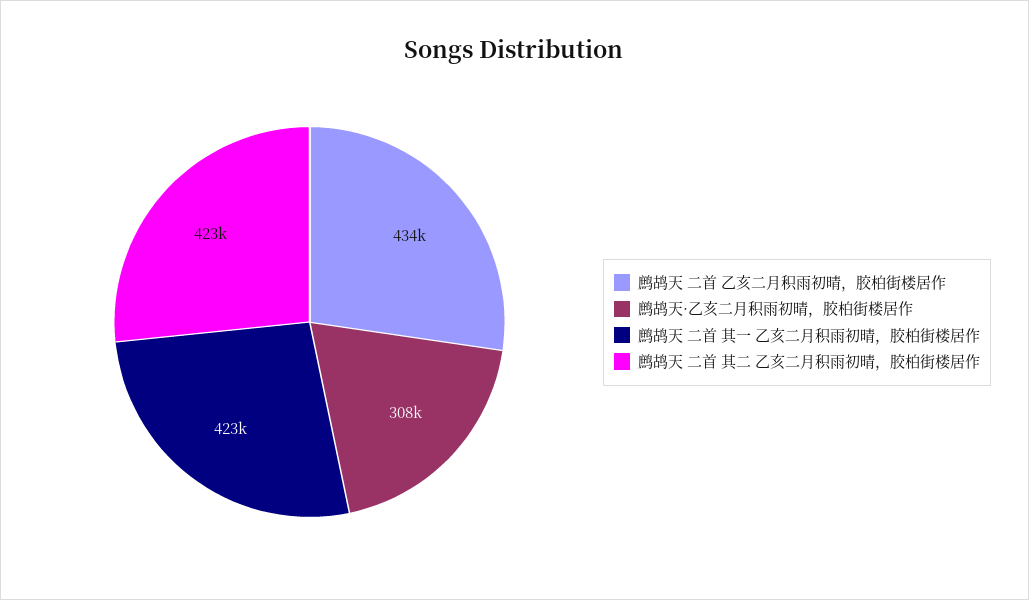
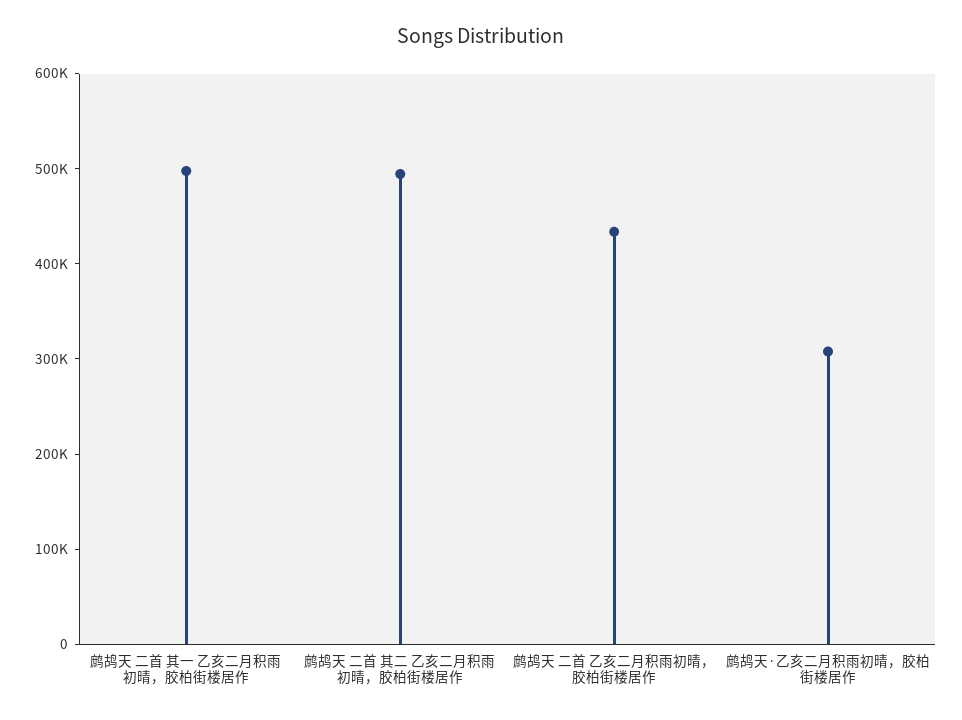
  {
    "鹧鸪天 二首 乙亥二月积雨初晴，胶柏街楼居作": 434000,
    "鹧鸪天·乙亥二月积雨初晴，胶柏街楼居作": 308000,
-   "鹧鸪天 二首 其一 乙亥二月积雨初晴，胶柏街楼居作": 423000,
+   "鹧鸪天 二首 其一 乙亥二月积雨初晴，胶柏街楼居作": 500000,
-   "鹧鸪天 二首 其二 乙亥二月积雨初晴，胶柏街楼居作": 423000
+   "鹧鸪天 二首 其二 乙亥二月积雨初晴，胶柏街楼居作": 500000
  }

